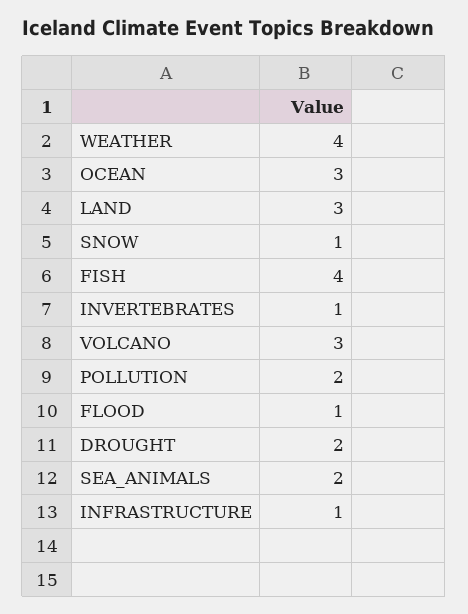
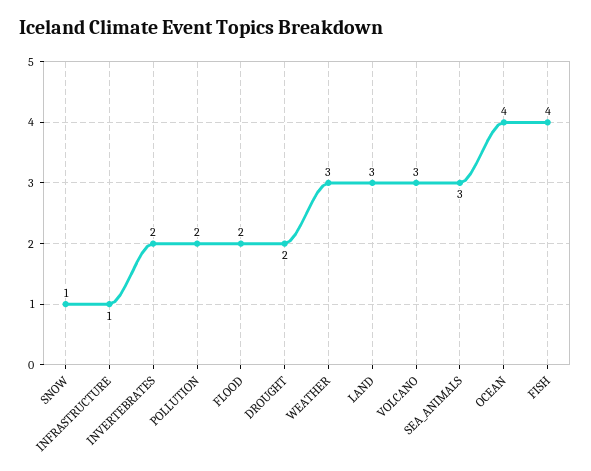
  {
-   "WEATHER": 4,
+   "WEATHER": 3,
-   "OCEAN": 3,
+   "OCEAN": 4,
    "LAND": 3,
    "SNOW": 1,
    "FISH": 4,
-   "INVERTEBRATES": 1,
+   "INVERTEBRATES": 2,
    "VOLCANO": 3,
    "POLLUTION": 2,
-   "FLOOD": 1,
+   "FLOOD": 2,
    "DROUGHT": 2,
-   "SEA_ANIMALS": 2,
+   "SEA_ANIMALS": 3,
    "INFRASTRUCTURE": 1
  }

